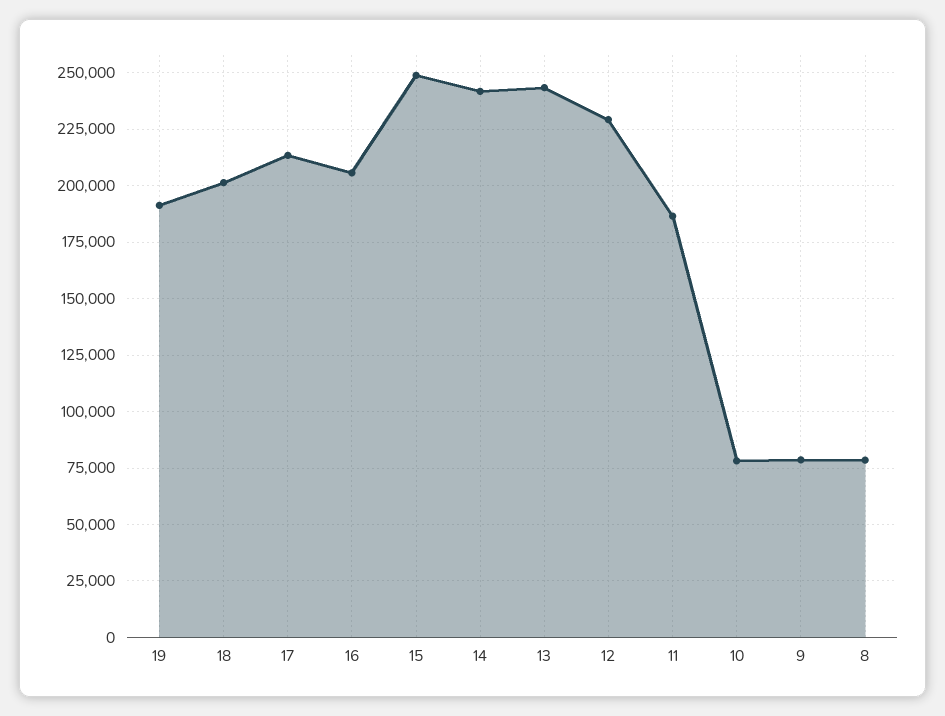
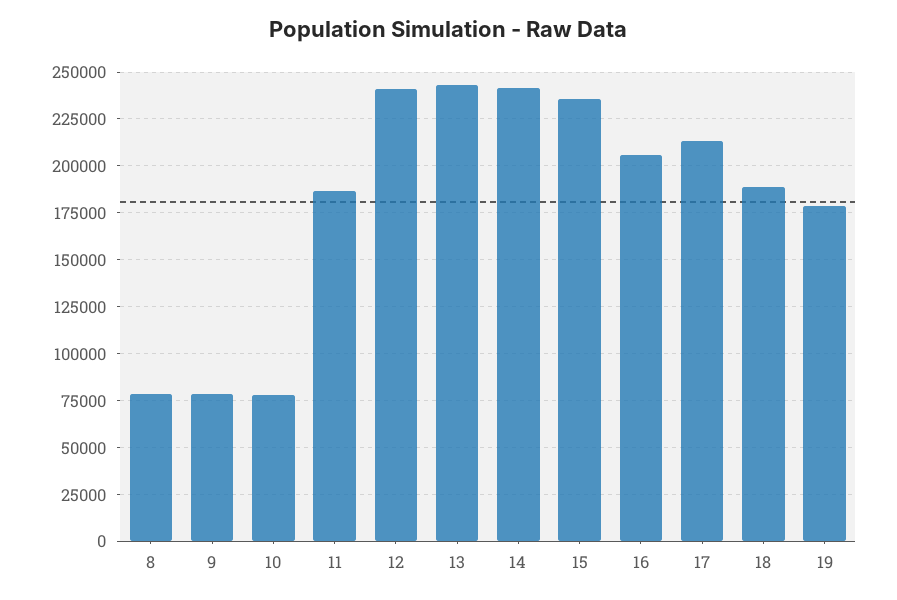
  {
-   "19": 190000,
+   "19": 180000,
-   "18": 200000,
+   "18": 190000,
    "17": 215000,
    "16": 205000,
-   "15": 250000,
+   "15": 235000,
    "14": 240000,
    "13": 245000,
-   "12": 230000,
+   "12": 240000,
    "11": 185000,
    "10": 80000,
    "9": 80000,
    "8": 80000
  }

